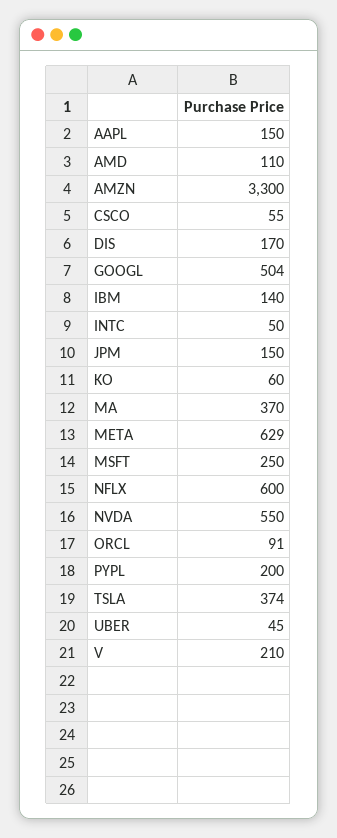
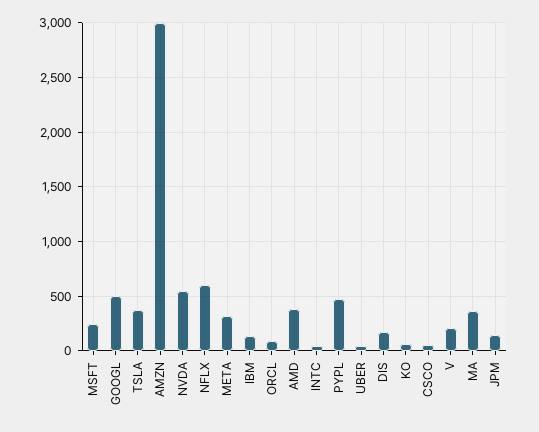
  {
-   "AAPL": 150,
-   "AMD": 110,
+   "AMD": 400,
-   "AMZN": 3300,
+   "AMZN": 3000,
    "CSCO": 55,
    "DIS": 170,
    "GOOGL": 504,
    "IBM": 140,
    "INTC": 50,
    "JPM": 150,
    "KO": 60,
    "MA": 370,
-   "META": 629,
+   "META": 300,
    "MSFT": 250,
    "NFLX": 600,
    "NVDA": 550,
    "ORCL": 91,
-   "PYPL": 200,
+   "PYPL": 500,
    "TSLA": 374,
    "UBER": 45,
    "V": 210
  }

